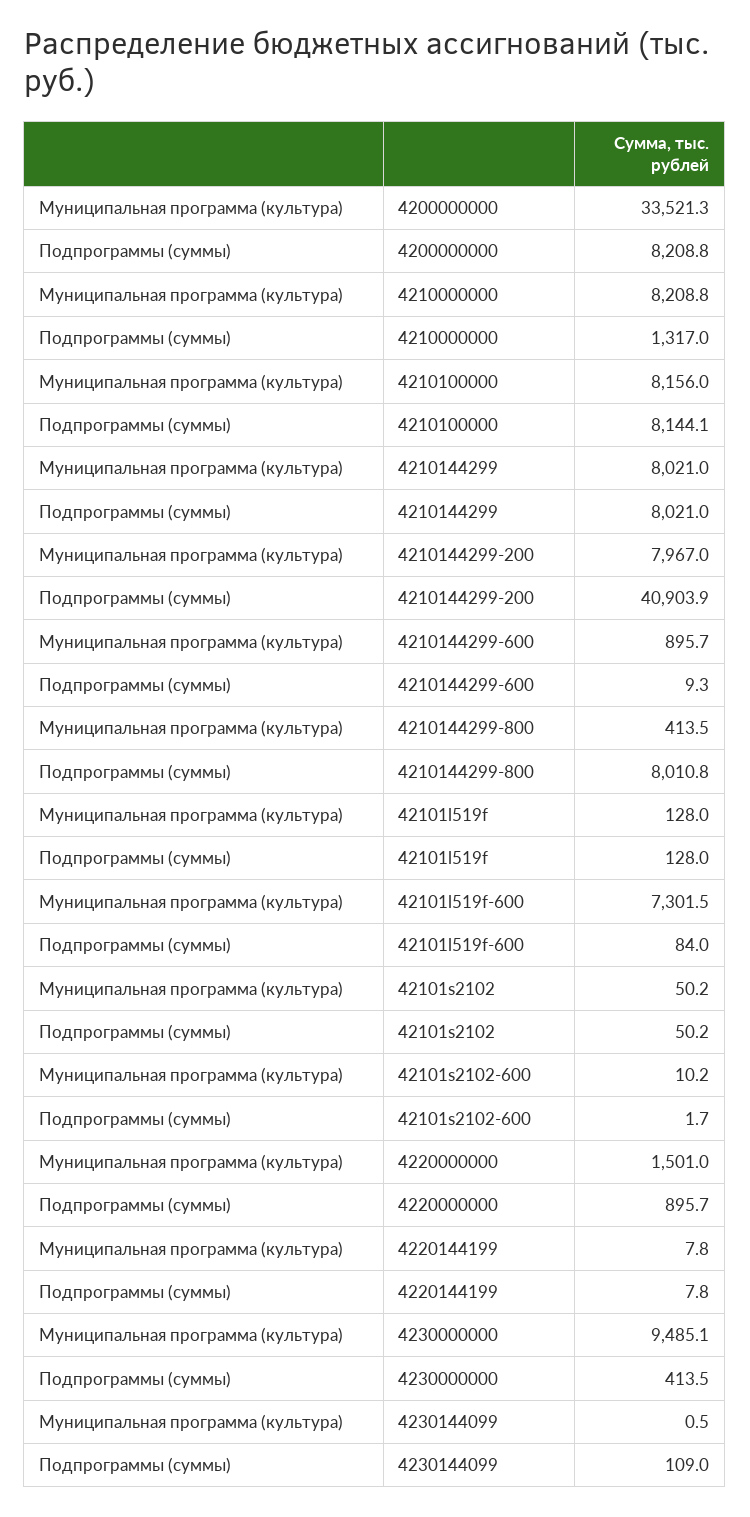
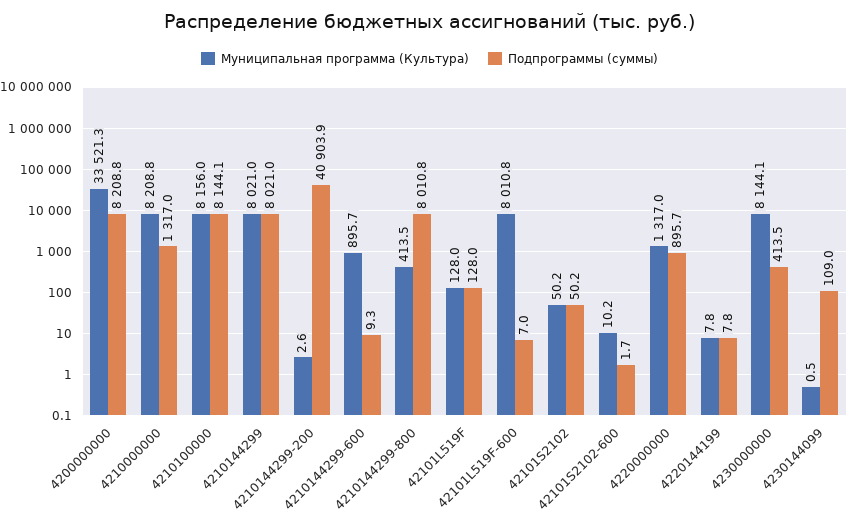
  {
    "Муниципальная программа (культура)": {
      "4200000000": 33521.3,
      "4210000000": 8208.8,
      "4210100000": 8156,
      "4210144299": 8021,
-     "4210144299-200": 7967,
+     "4210144299-200": 2.6,
      "4210144299-600": 895.7,
      "4210144299-800": 413.5,
      "42101l519f": 128,
-     "42101l519f-600": 7301.5,
+     "42101l519f-600": 8010.8,
      "42101s2102": 50.2,
      "42101s2102-600": 10.2,
-     "4220000000": 1501,
+     "4220000000": 1317,
      "4220144199": 7.8,
-     "4230000000": 9485.1,
+     "4230000000": 8144.1,
      "4230144099": 0.5
    },
    "Подпрограммы (суммы)": {
      "4200000000": 8208.8,
      "4210000000": 1317,
      "4210100000": 8144.1,
      "4210144299": 8021,
      "4210144299-200": 40903.9,
      "4210144299-600": 9.3,
      "4210144299-800": 8010.8,
      "42101l519f": 128,
-     "42101l519f-600": 84,
+     "42101l519f-600": 7,
      "42101s2102": 50.2,
      "42101s2102-600": 1.7,
      "4220000000": 895.7,
      "4220144199": 7.8,
      "4230000000": 413.5,
      "4230144099": 109
    }
  }

